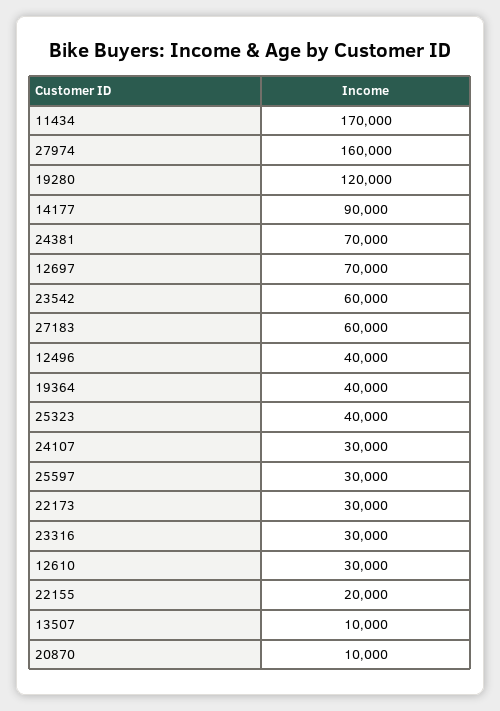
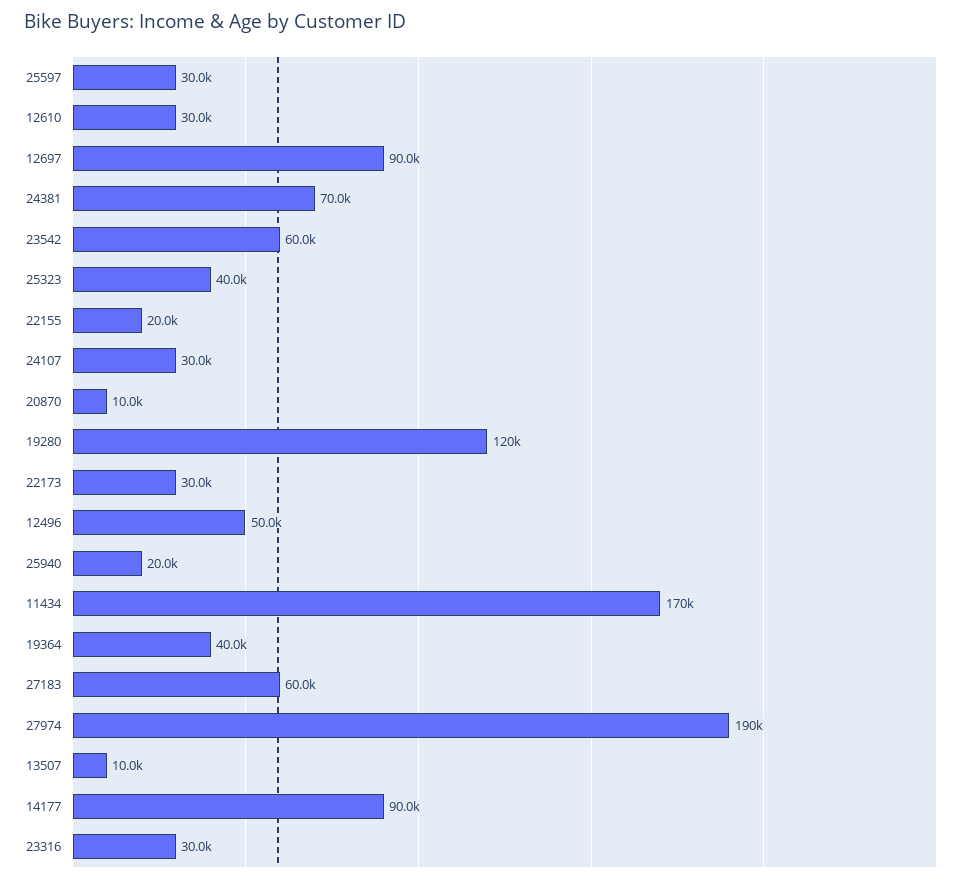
  {
    "11434": 170000,
-   "27974": 160000,
+   "27974": 190000,
    "19280": 120000,
    "14177": 90000,
    "24381": 70000,
-   "12697": 70000,
+   "12697": 90000,
    "23542": 60000,
    "27183": 60000,
-   "12496": 40000,
+   "12496": 50000,
    "19364": 40000,
    "25323": 40000,
    "24107": 30000,
    "25597": 30000,
    "22173": 30000,
    "23316": 30000,
    "12610": 30000,
    "22155": 20000,
    "13507": 10000,
-   "20870": 10000
+   "20870": 10000,
+   "25940": 20000
  }

